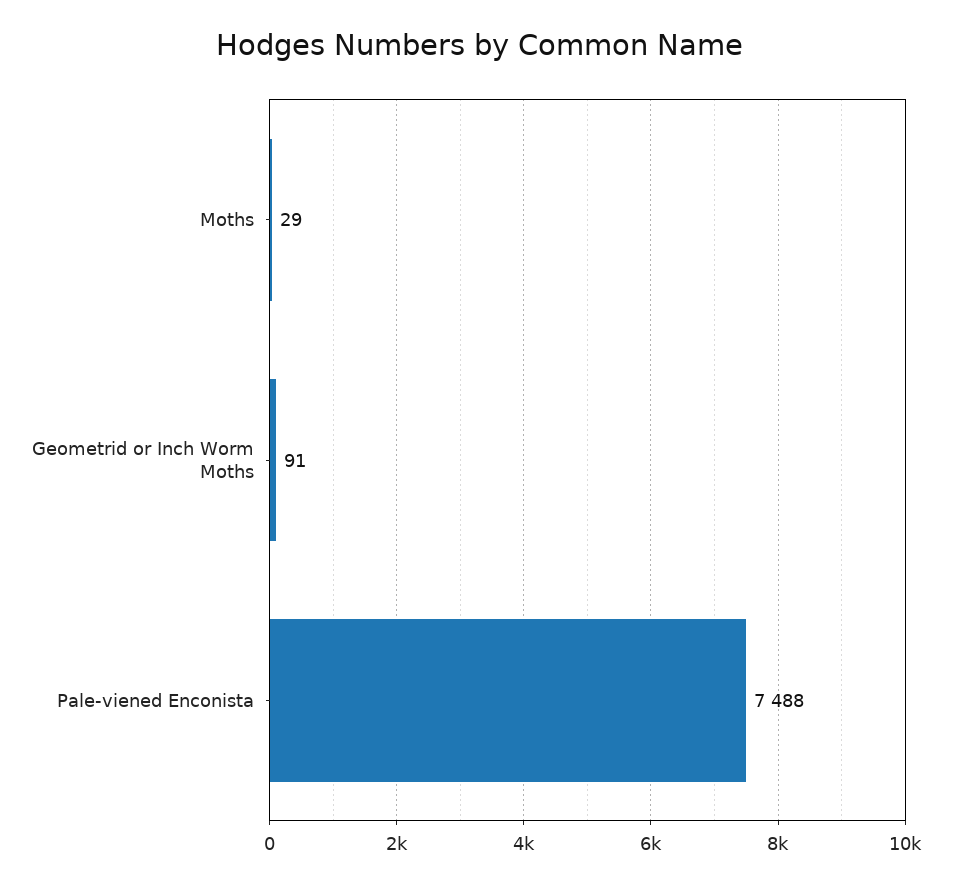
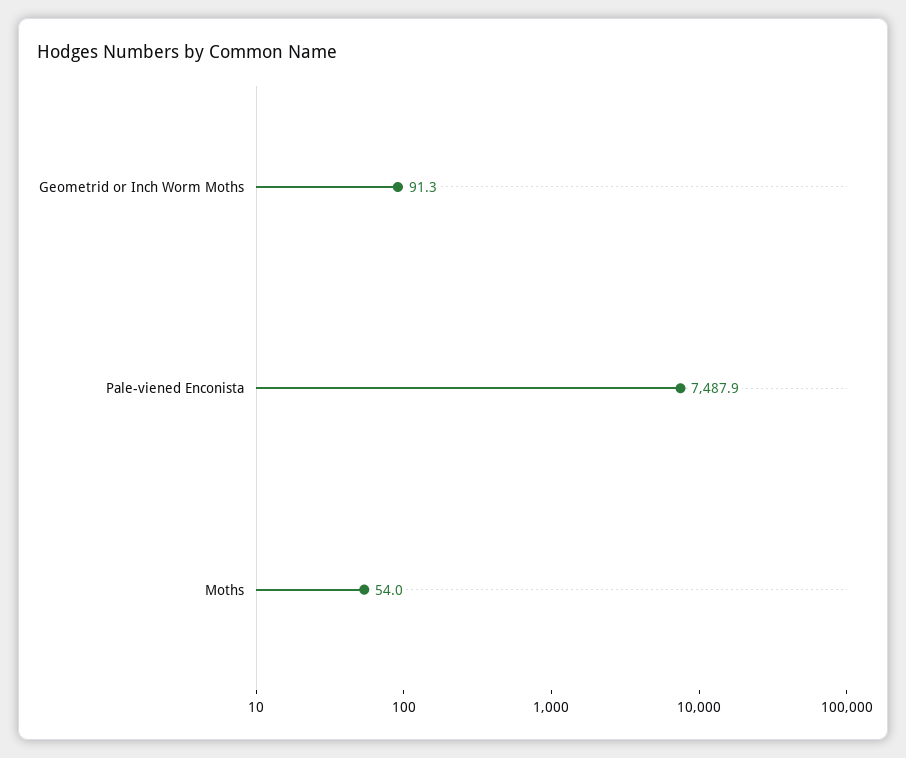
  {
-   "Moths": 29,
+   "Moths": 54,
    "Geometrid or Inch Worm Moths": 91.3,
    "Pale-viened Enconista": 7487.9
  }

